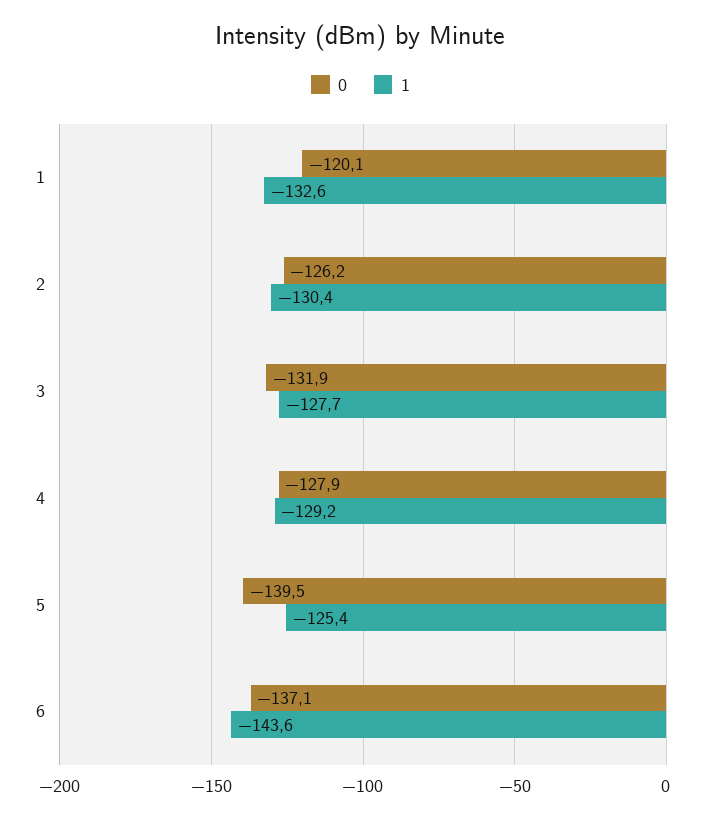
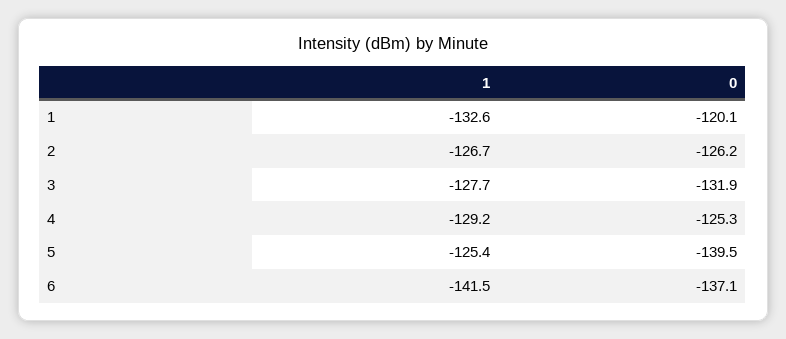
  {
    "0": {
      "1": -120.1,
      "2": -126.2,
      "3": -131.9,
-     "4": -127.9,
+     "4": -125.3,
      "5": -139.5,
      "6": -137.1
    },
    "1": {
      "1": -132.6,
-     "2": -130.4,
+     "2": -126.7,
      "3": -127.7,
      "4": -129.2,
      "5": -125.4,
-     "6": -143.6
+     "6": -141.5
    }
  }

